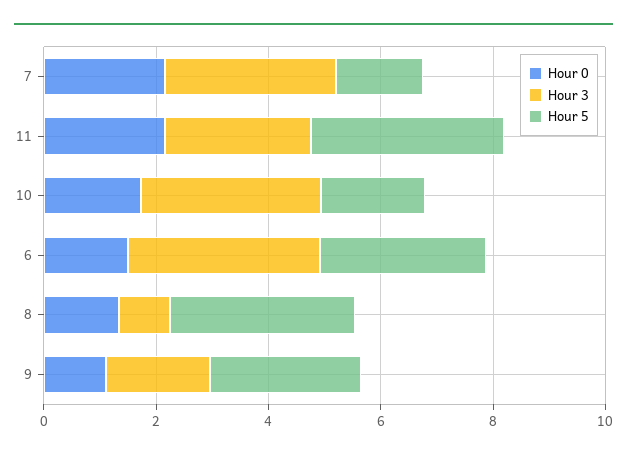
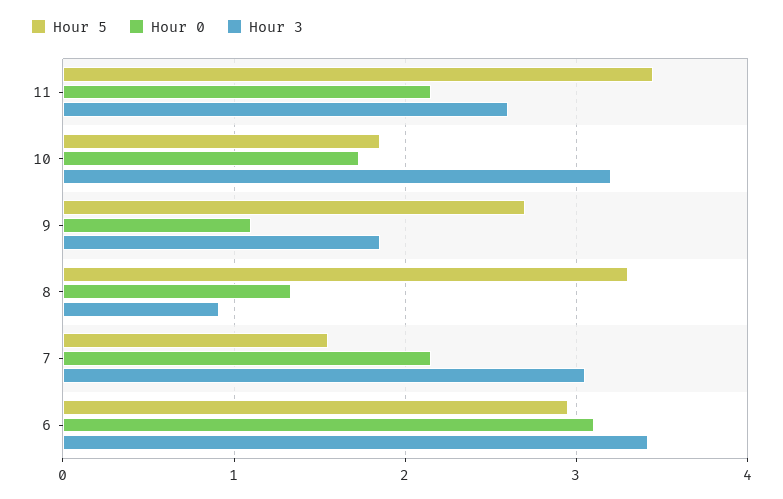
  {
    "Hour 0": {
      "7": 2.2,
      "11": 2.2,
      "10": 1.7,
-     "6": 1.5,
+     "6": 3.1,
      "8": 1.3,
      "9": 1.1
    },
    "Hour 3": {
      "7": 3.1,
      "11": 2.6,
      "10": 3.2,
      "6": 3.4,
      "8": 0.9,
      "9": 1.9
    },
    "Hour 5": {
      "7": 1.6,
      "11": 3.5,
      "10": 1.9,
      "6": 3,
      "8": 3.3,
      "9": 2.7
    }
  }

